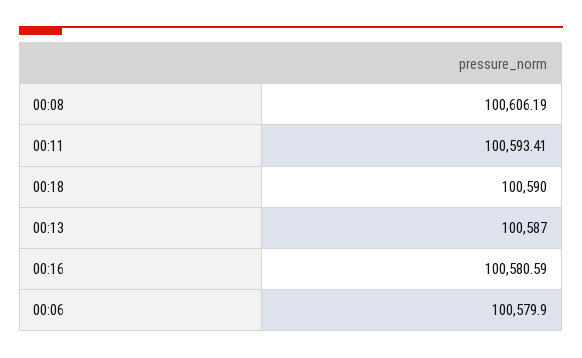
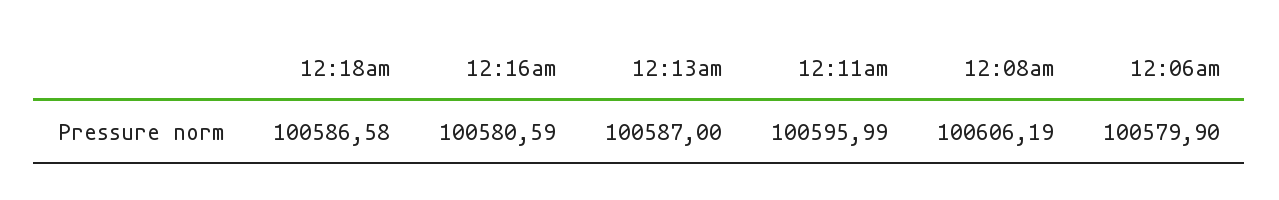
  {
    "00:08": 100606.19,
-   "00:11": 100593.41,
+   "00:11": 100595.99,
-   "00:18": 100590,
+   "00:18": 100586.58,
    "00:13": 100587,
    "00:16": 100580.59,
    "00:06": 100579.9
  }

